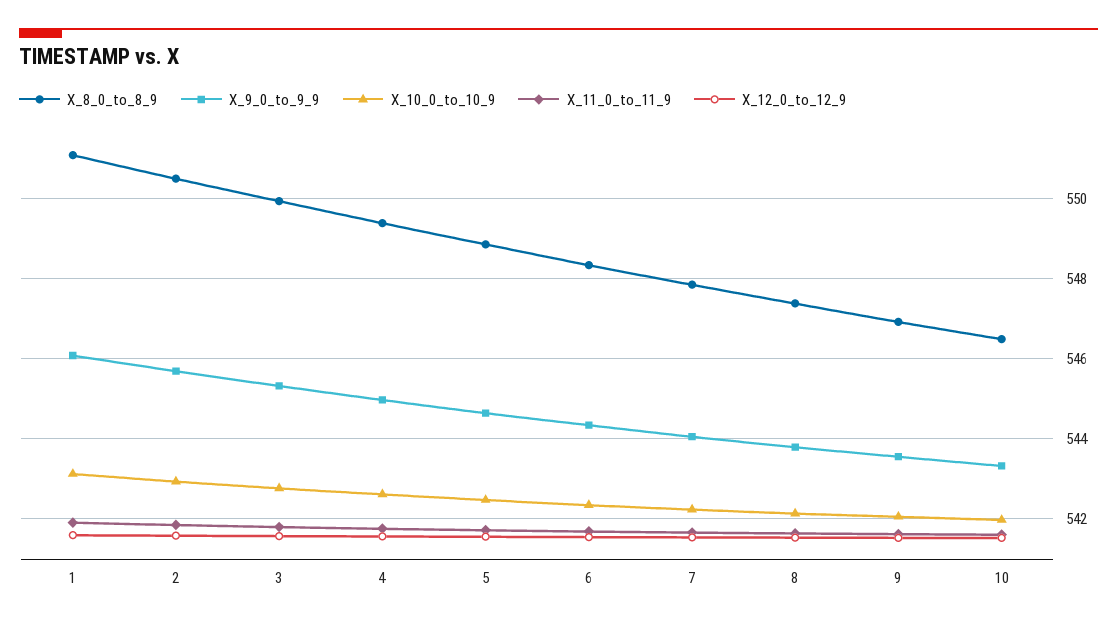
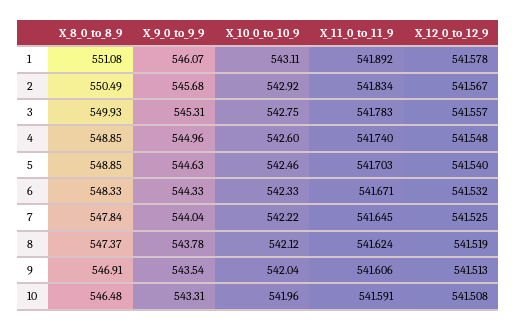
  {
    "X_8_0_to_8_9": {
      "1": 551.08,
      "2": 550.49,
      "3": 549.93,
-     "4": 549.4,
+     "4": 548.85,
      "5": 548.85,
      "6": 548.33,
      "7": 547.84,
      "8": 547.37,
      "9": 546.91,
      "10": 546.48
    },
    "X_9_0_to_9_9": {
      "1": 546.07,
      "2": 545.68,
      "3": 545.31,
      "4": 544.96,
      "5": 544.63,
      "6": 544.33,
      "7": 544.04,
      "8": 543.78,
      "9": 543.54,
      "10": 543.31
    },
    "X_10_0_to_10_9": {
      "1": 543.11,
      "2": 542.92,
      "3": 542.75,
      "4": 542.6,
      "5": 542.46,
      "6": 542.33,
      "7": 542.22,
      "8": 542.12,
      "9": 542.04,
      "10": 541.96
    },
    "X_11_0_to_11_9": {
      "1": 541.892,
      "2": 541.834,
      "3": 541.783,
      "4": 541.74,
      "5": 541.703,
      "6": 541.671,
      "7": 541.645,
      "8": 541.624,
      "9": 541.606,
      "10": 541.591
    },
    "X_12_0_to_12_9": {
      "1": 541.578,
      "2": 541.567,
      "3": 541.557,
      "4": 541.548,
      "5": 541.54,
      "6": 541.532,
      "7": 541.525,
      "8": 541.519,
      "9": 541.513,
      "10": 541.508
    }
  }

